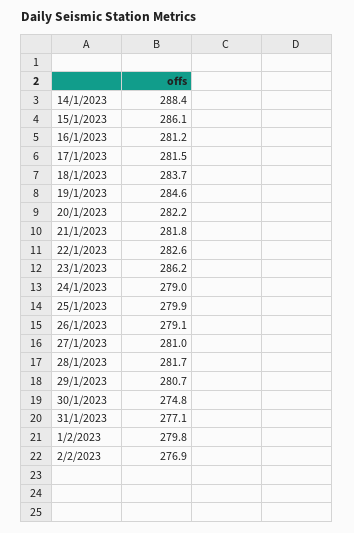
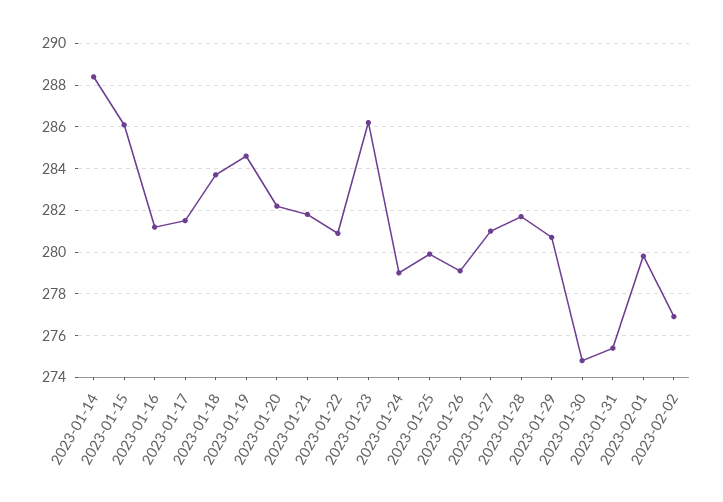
  {
    "14/1/2023": 288.4,
    "15/1/2023": 286.1,
    "16/1/2023": 281.2,
    "17/1/2023": 281.5,
    "18/1/2023": 283.7,
    "19/1/2023": 284.6,
    "20/1/2023": 282.2,
    "21/1/2023": 281.8,
-   "22/1/2023": 282.6,
+   "22/1/2023": 281,
    "23/1/2023": 286.2,
    "24/1/2023": 279,
    "25/1/2023": 279.9,
    "26/1/2023": 279.1,
    "27/1/2023": 281,
    "28/1/2023": 281.7,
    "29/1/2023": 280.7,
    "30/1/2023": 274.8,
-   "31/1/2023": 277.1,
+   "31/1/2023": 275.5,
    "1/2/2023": 279.8,
    "2/2/2023": 276.9
  }

